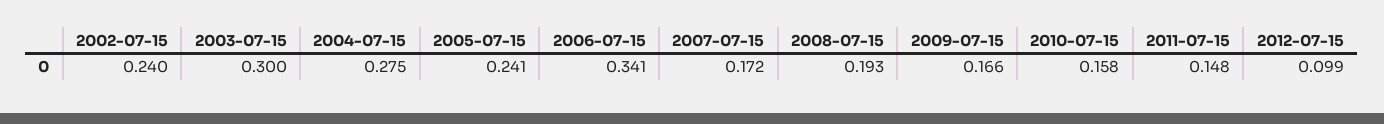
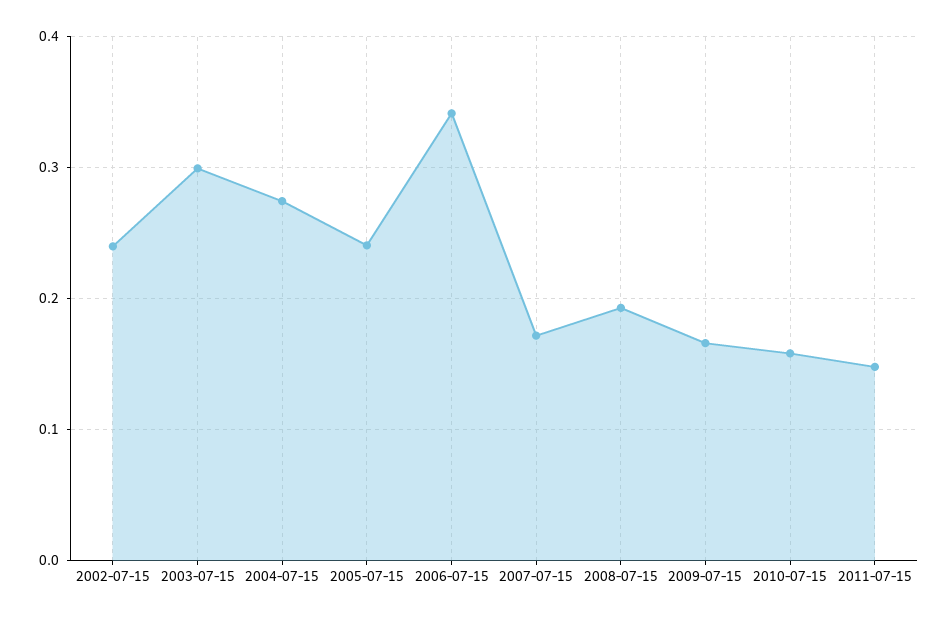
  {
    "2002-07-15": 0.24,
    "2003-07-15": 0.3,
    "2004-07-15": 0.275,
    "2005-07-15": 0.241,
    "2006-07-15": 0.341,
    "2007-07-15": 0.172,
    "2008-07-15": 0.193,
    "2009-07-15": 0.166,
    "2010-07-15": 0.158,
-   "2011-07-15": 0.148,
+   "2011-07-15": 0.148
-   "2012-07-15": 0.099
  }

